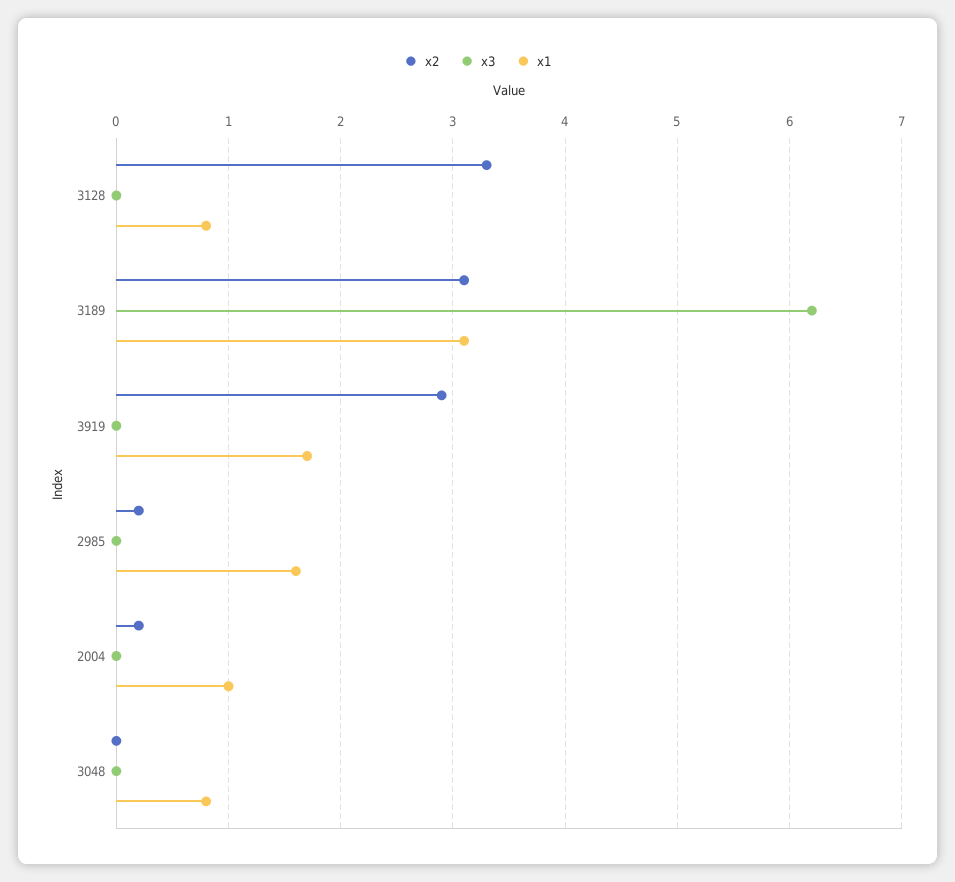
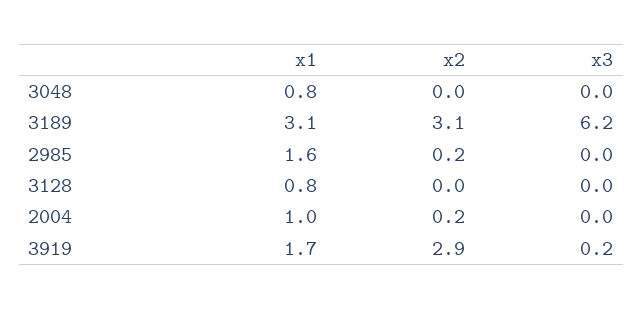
  {
    "x2": {
-     "3128": 3.3,
+     "3128": 0,
      "3189": 3.1,
      "3919": 2.9,
      "2985": 0.2,
      "2004": 0.2,
      "3048": 0
    },
    "x3": {
      "3128": 0,
      "3189": 6.2,
-     "3919": 0,
+     "3919": 0.2,
      "2985": 0,
      "2004": 0,
      "3048": 0
    },
    "x1": {
      "3128": 0.8,
      "3189": 3.1,
      "3919": 1.7,
      "2985": 1.6,
      "2004": 1,
      "3048": 0.8
    }
  }

